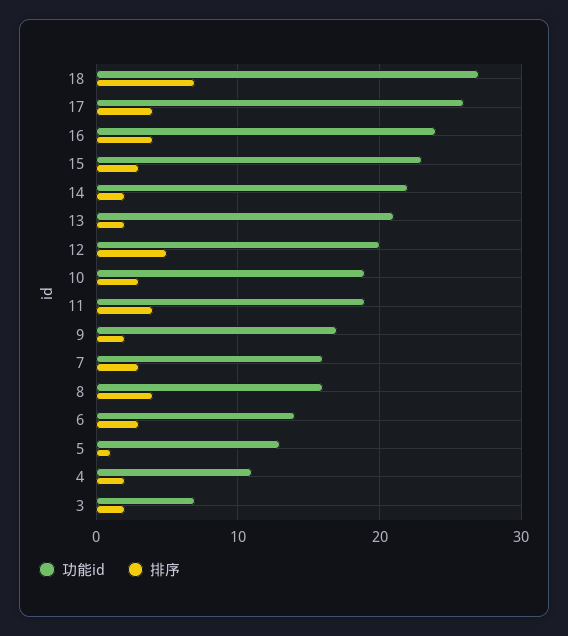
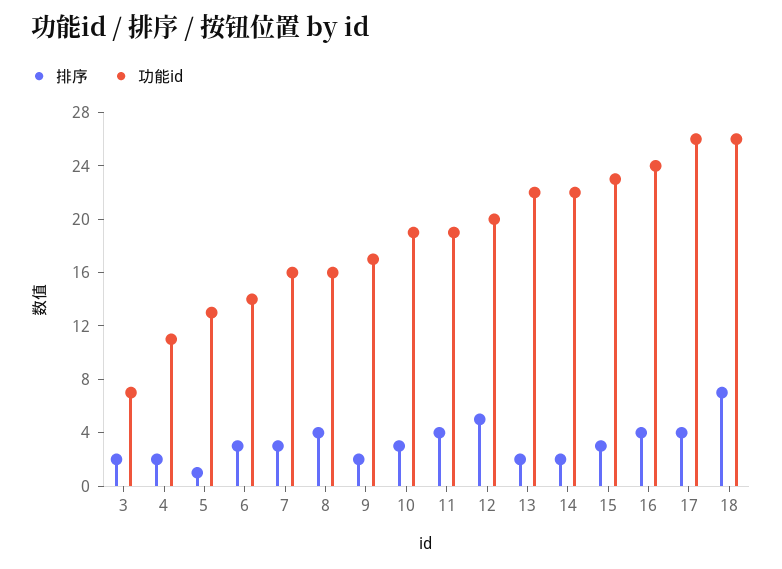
  {
    "功能id": {
-     "18": 27,
+     "18": 26,
      "17": 26,
      "16": 24,
      "15": 23,
      "14": 22,
-     "13": 21,
+     "13": 22,
      "12": 20,
      "10": 19,
      "11": 19,
      "9": 17,
      "7": 16,
      "8": 16,
      "6": 14,
      "5": 13,
      "4": 11,
      "3": 7
    },
    "排序": {
      "18": 7,
      "17": 4,
      "16": 4,
      "15": 3,
      "14": 2,
      "13": 2,
      "12": 5,
      "10": 3,
      "11": 4,
      "9": 2,
      "7": 3,
      "8": 4,
      "6": 3,
      "5": 1,
      "4": 2,
      "3": 2
    }
  }

